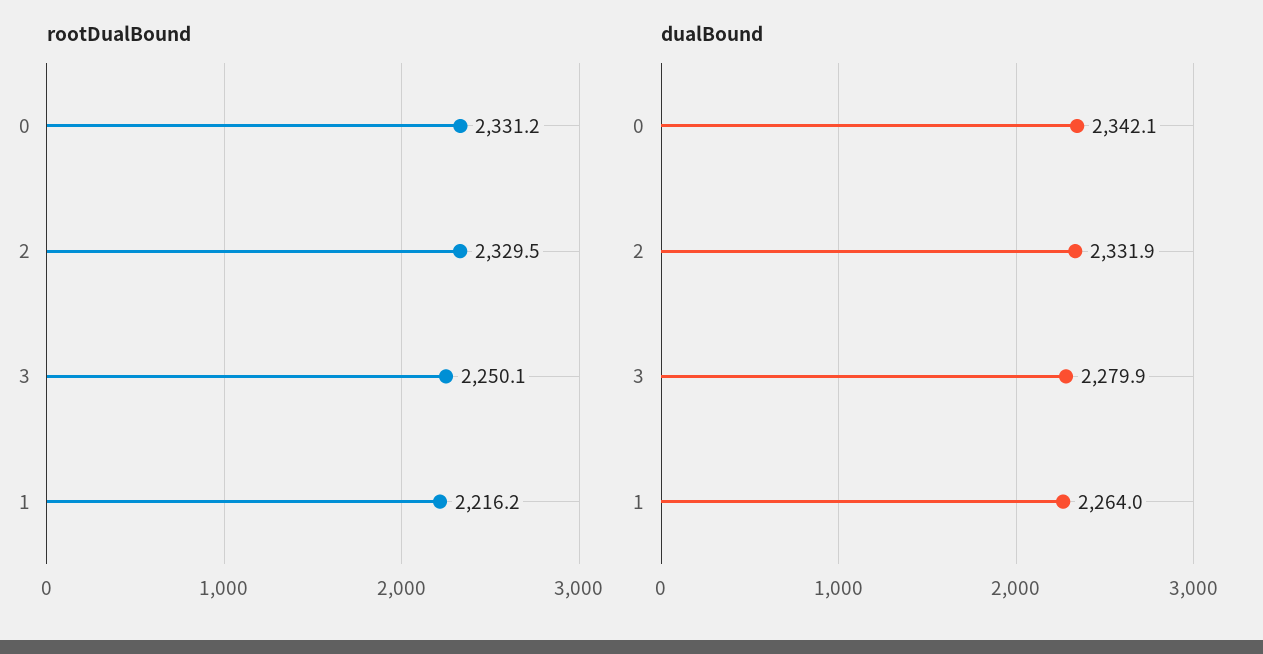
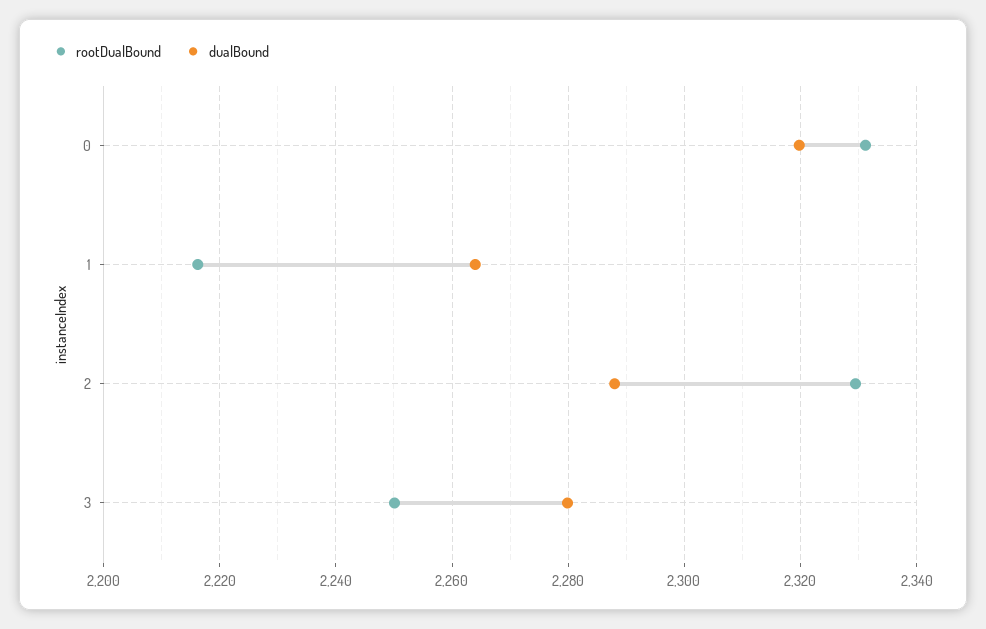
  {
    "rootDualBound": {
      "0": 2331.2,
      "2": 2329.5,
      "3": 2250.1,
      "1": 2216.2
    },
    "dualBound": {
-     "0": 2342.1,
+     "0": 2320,
-     "2": 2331.9,
+     "2": 2288,
      "3": 2279.9,
      "1": 2264
    }
  }

